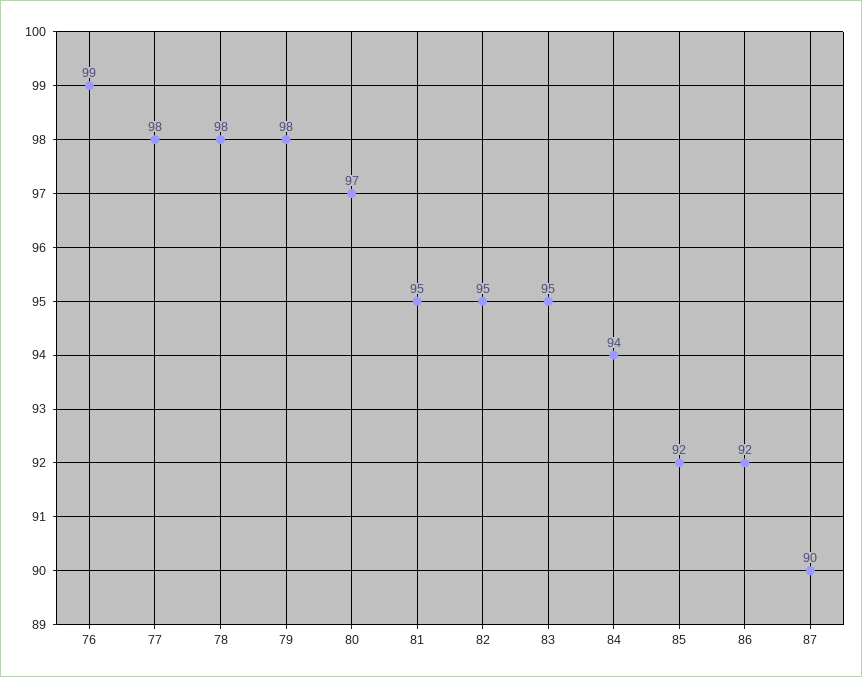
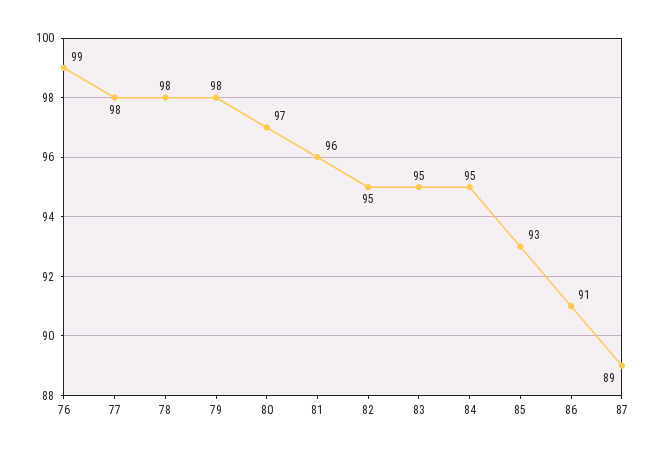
  {
    "76": 99,
    "77": 98,
    "78": 98,
    "79": 98,
    "80": 97,
-   "81": 95,
+   "81": 96,
    "82": 95,
    "83": 95,
-   "84": 94,
+   "84": 95,
-   "85": 92,
+   "85": 93,
-   "86": 92,
+   "86": 91,
-   "87": 90
+   "87": 89
  }

